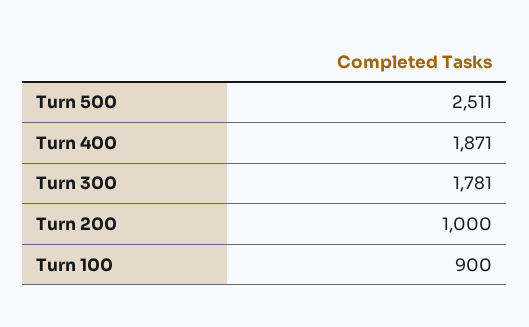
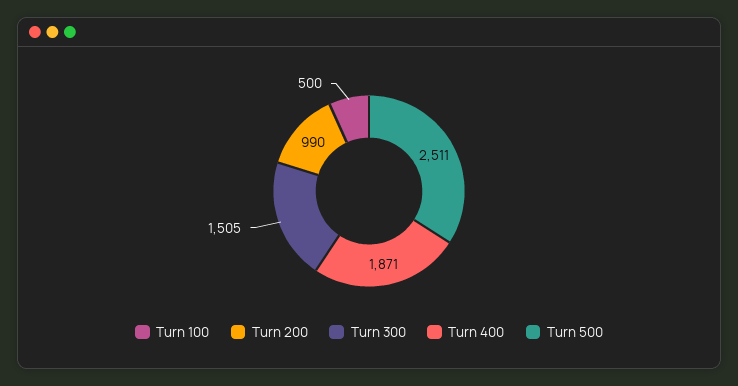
  {
    "Turn 500": 2511,
    "Turn 400": 1871,
-   "Turn 300": 1781,
+   "Turn 300": 1505,
-   "Turn 200": 1000,
+   "Turn 200": 990,
-   "Turn 100": 900
+   "Turn 100": 500
  }

